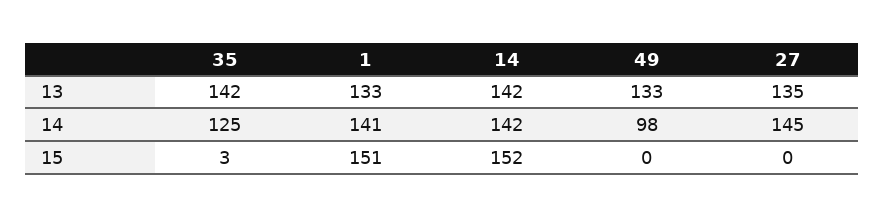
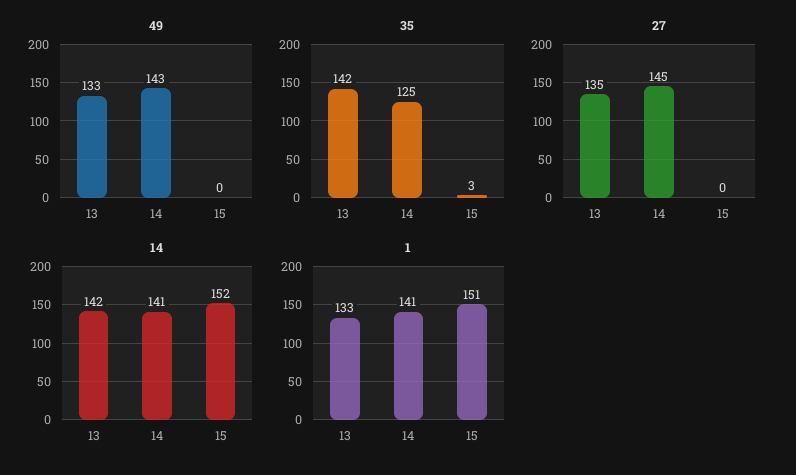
  {
    "35": {
      "13": 142,
      "14": 125,
      "15": 3
    },
    "1": {
      "13": 133,
      "14": 141,
      "15": 151
    },
    "14": {
      "13": 142,
-     "14": 142,
+     "14": 141,
      "15": 152
    },
    "49": {
      "13": 133,
-     "14": 98,
+     "14": 143,
      "15": 0
    },
    "27": {
      "13": 135,
      "14": 145,
      "15": 0
    }
  }

